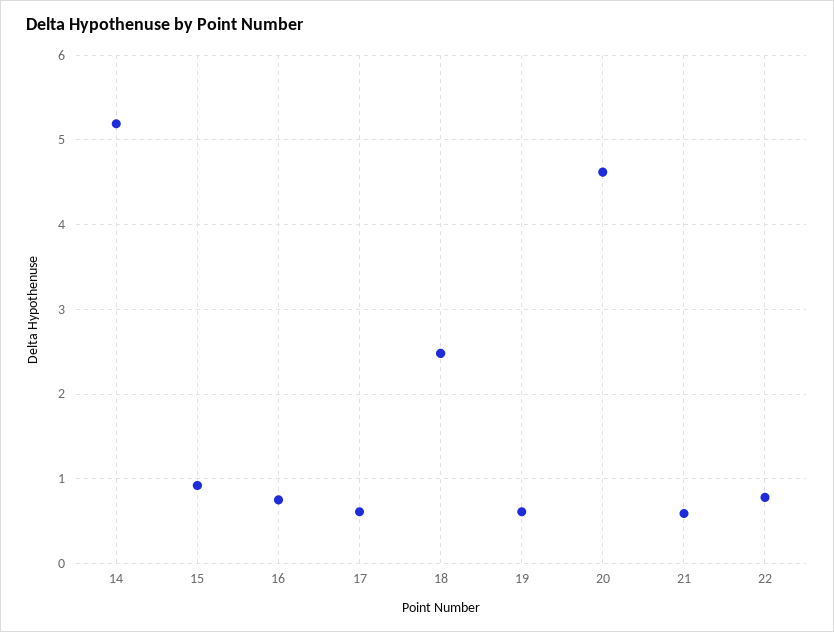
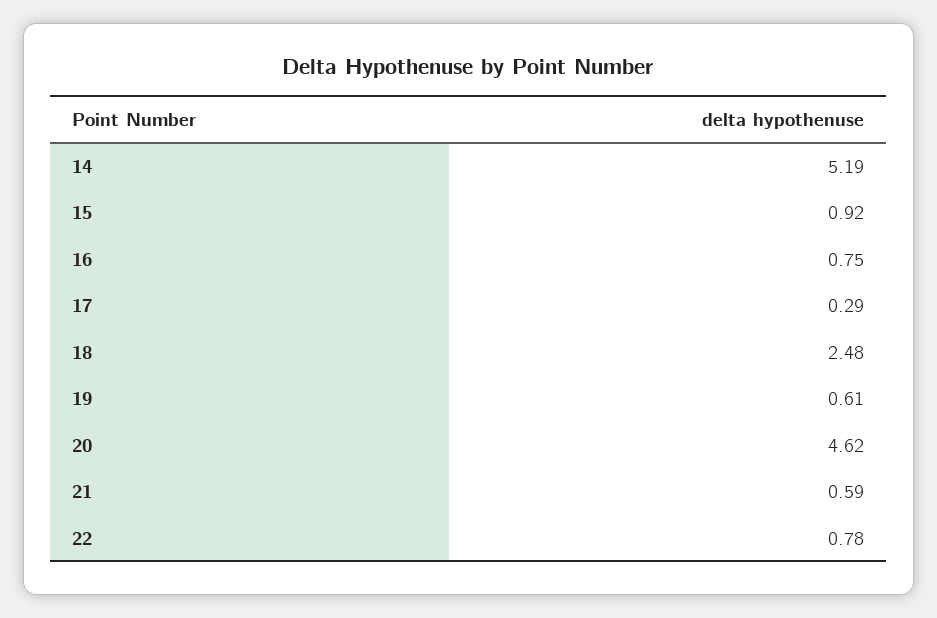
  {
    "14": 5.19,
    "15": 0.92,
    "16": 0.75,
-   "17": 0.6,
+   "17": 0.29,
    "18": 2.48,
    "19": 0.61,
    "20": 4.62,
    "21": 0.59,
    "22": 0.78
  }

